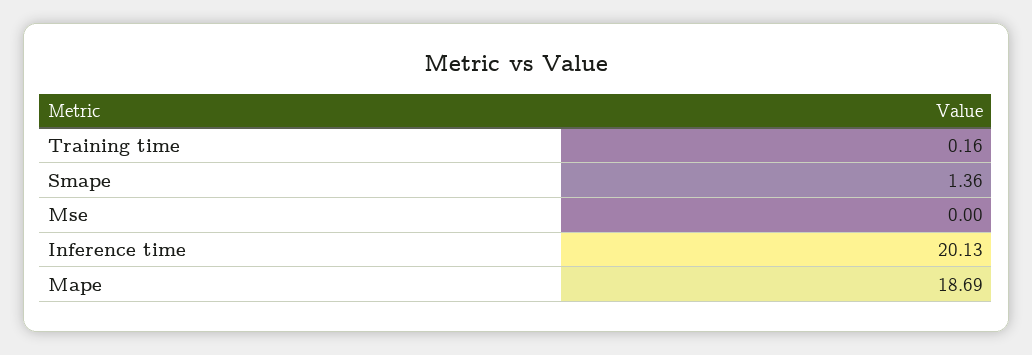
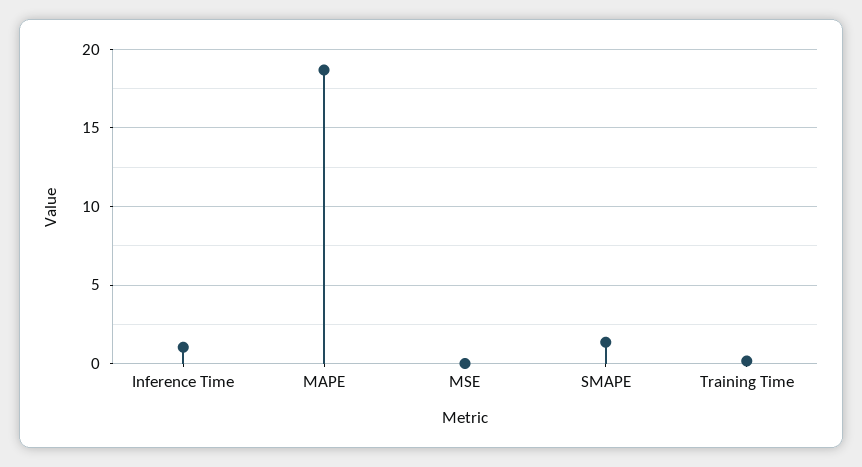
  {
    "Training time": 0.16,
    "Smape": 1.36,
    "Mse": 0,
-   "Inference time": 20.13,
+   "Inference time": 1,
    "Mape": 18.69
  }

